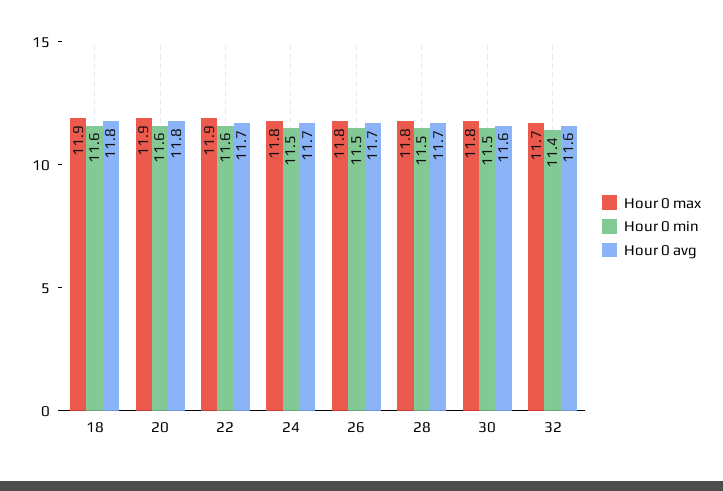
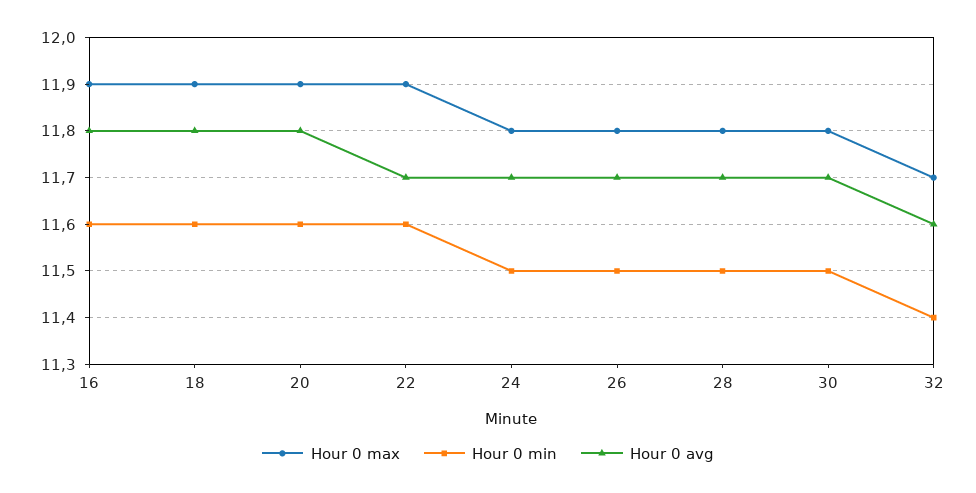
  {
    "Hour 0 max": {
      "18": 11.9,
      "20": 11.9,
      "22": 11.9,
      "24": 11.8,
      "26": 11.8,
      "28": 11.8,
      "30": 11.8,
-     "32": 11.7
+     "32": 11.7,
+     "16": 11.9
    },
    "Hour 0 min": {
      "18": 11.6,
      "20": 11.6,
      "22": 11.6,
      "24": 11.5,
      "26": 11.5,
      "28": 11.5,
      "30": 11.5,
-     "32": 11.4
+     "32": 11.4,
+     "16": 11.6
    },
    "Hour 0 avg": {
      "18": 11.8,
      "20": 11.8,
      "22": 11.7,
      "24": 11.7,
      "26": 11.7,
      "28": 11.7,
-     "30": 11.6,
+     "30": 11.7,
-     "32": 11.6
+     "32": 11.6,
+     "16": 11.8
    }
  }

